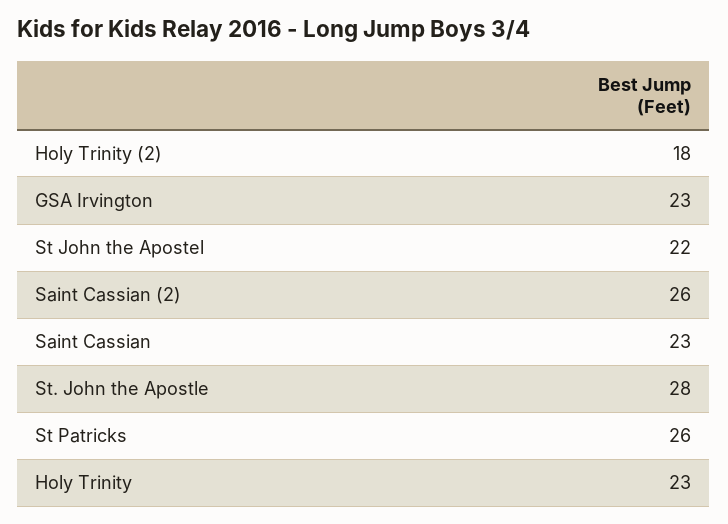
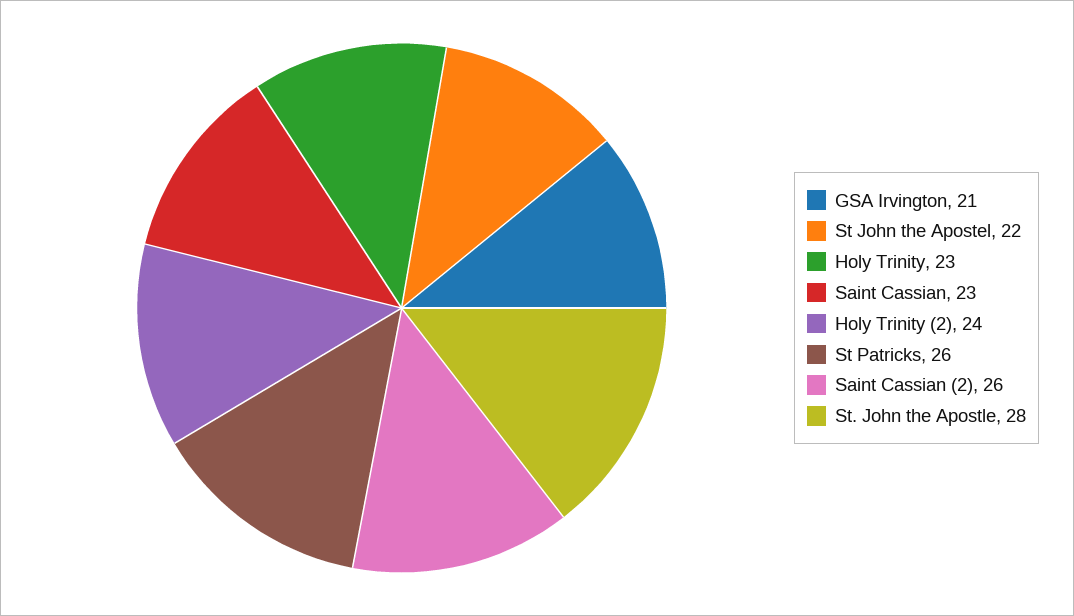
  {
-   "Holy Trinity (2)": 18,
+   "Holy Trinity (2)": 24,
-   "GSA Irvington": 23,
+   "GSA Irvington": 21,
    "St John the Apostel": 22,
    "Saint Cassian (2)": 26,
    "Saint Cassian": 23,
    "St. John the Apostle": 28,
    "St Patricks": 26,
    "Holy Trinity": 23
  }

